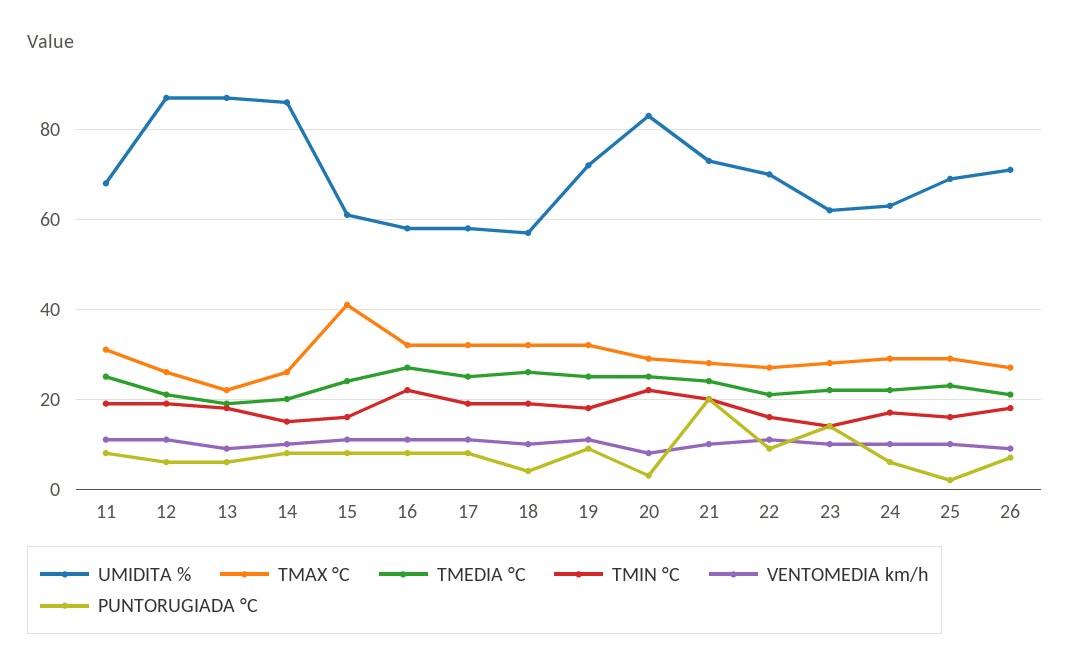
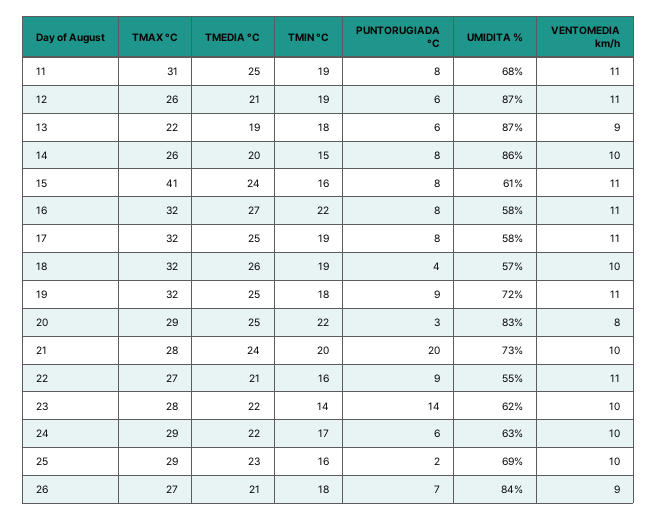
  {
    "UMIDITA %": {
      "11": 68,
      "12": 87,
      "13": 87,
      "14": 86,
      "15": 61,
      "16": 58,
      "17": 58,
      "18": 57,
      "19": 72,
      "20": 83,
      "21": 73,
-     "22": 70,
+     "22": 55,
      "23": 62,
      "24": 63,
      "25": 69,
-     "26": 70
+     "26": 84
    },
    "TMAX °C": {
      "11": 31,
      "12": 26,
      "13": 22,
      "14": 26,
      "15": 41,
      "16": 32,
      "17": 32,
      "18": 32,
      "19": 32,
      "20": 29,
      "21": 28,
      "22": 27,
      "23": 28,
      "24": 29,
      "25": 29,
      "26": 27
    },
    "TMEDIA °C": {
      "11": 25,
      "12": 21,
      "13": 19,
      "14": 20,
      "15": 24,
      "16": 27,
      "17": 25,
      "18": 26,
      "19": 25,
      "20": 25,
      "21": 24,
      "22": 21,
      "23": 22,
      "24": 22,
      "25": 23,
      "26": 21
    },
    "TMIN °C": {
      "11": 19,
      "12": 19,
      "13": 18,
      "14": 15,
      "15": 16,
      "16": 22,
      "17": 19,
      "18": 19,
      "19": 18,
      "20": 22,
      "21": 20,
      "22": 16,
      "23": 14,
      "24": 17,
      "25": 16,
      "26": 18
    },
    "VENTOMEDIA km/h": {
      "11": 11,
      "12": 11,
      "13": 9,
      "14": 10,
      "15": 11,
      "16": 11,
      "17": 11,
      "18": 10,
      "19": 11,
      "20": 8,
      "21": 10,
      "22": 11,
      "23": 10,
      "24": 10,
      "25": 10,
      "26": 9
    },
    "PUNTORUGIADA °C": {
      "11": 8,
      "12": 6,
      "13": 6,
      "14": 8,
      "15": 8,
      "16": 8,
      "17": 8,
      "18": 4,
      "19": 9,
      "20": 3,
      "21": 20,
      "22": 9,
      "23": 14,
      "24": 6,
      "25": 2,
      "26": 7
    }
  }

